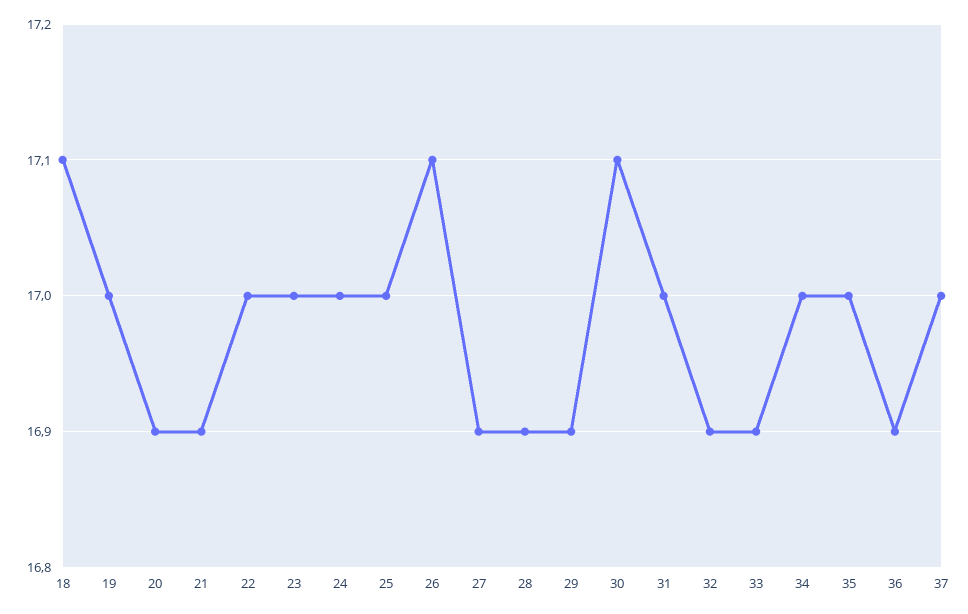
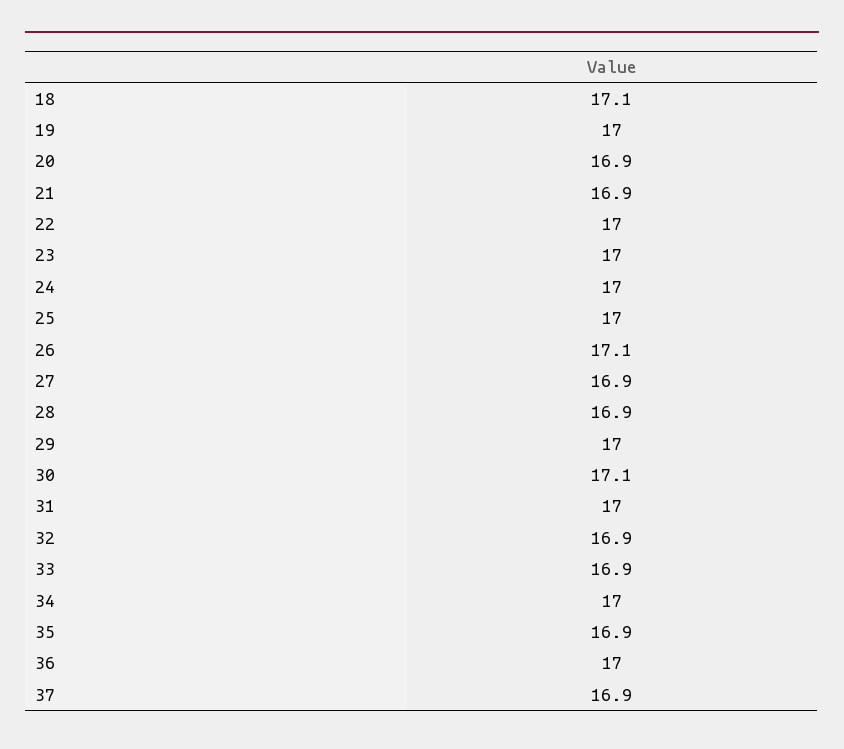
  {
    "18": 17.1,
    "19": 17,
    "20": 16.9,
    "21": 16.9,
    "22": 17,
    "23": 17,
    "24": 17,
    "25": 17,
    "26": 17.1,
    "27": 16.9,
    "28": 16.9,
-   "29": 16.9,
+   "29": 17,
    "30": 17.1,
    "31": 17,
    "32": 16.9,
    "33": 16.9,
    "34": 17,
-   "35": 17,
+   "35": 16.9,
-   "36": 16.9,
+   "36": 17,
-   "37": 17
+   "37": 16.9
  }

